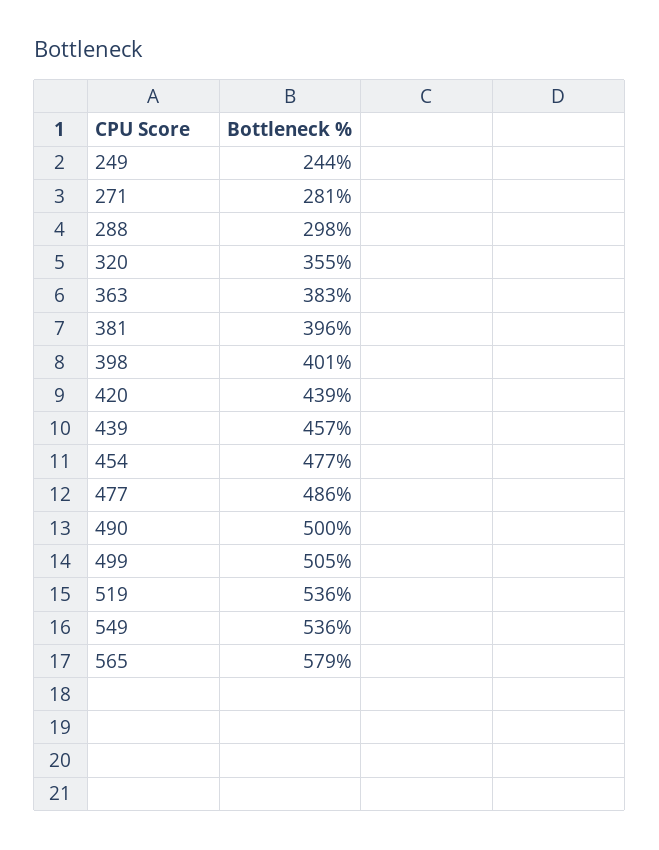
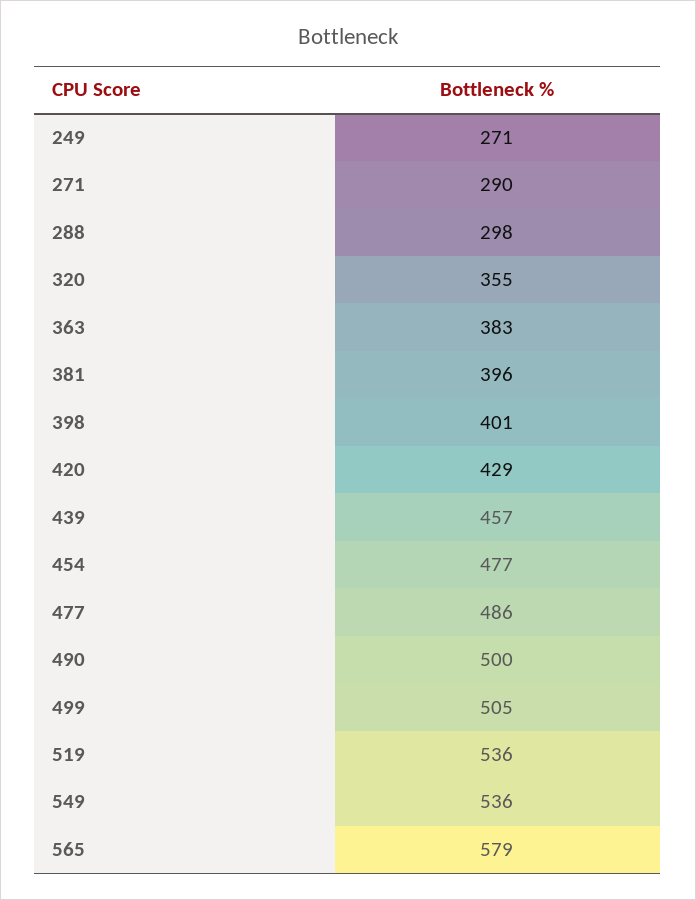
  {
-   "249": 244,
+   "249": 271,
-   "271": 281,
+   "271": 290,
    "288": 298,
    "320": 355,
    "363": 383,
    "381": 396,
    "398": 401,
-   "420": 439,
+   "420": 429,
    "439": 457,
    "454": 477,
    "477": 486,
    "490": 500,
    "499": 505,
    "519": 536,
    "549": 536,
    "565": 579
  }

